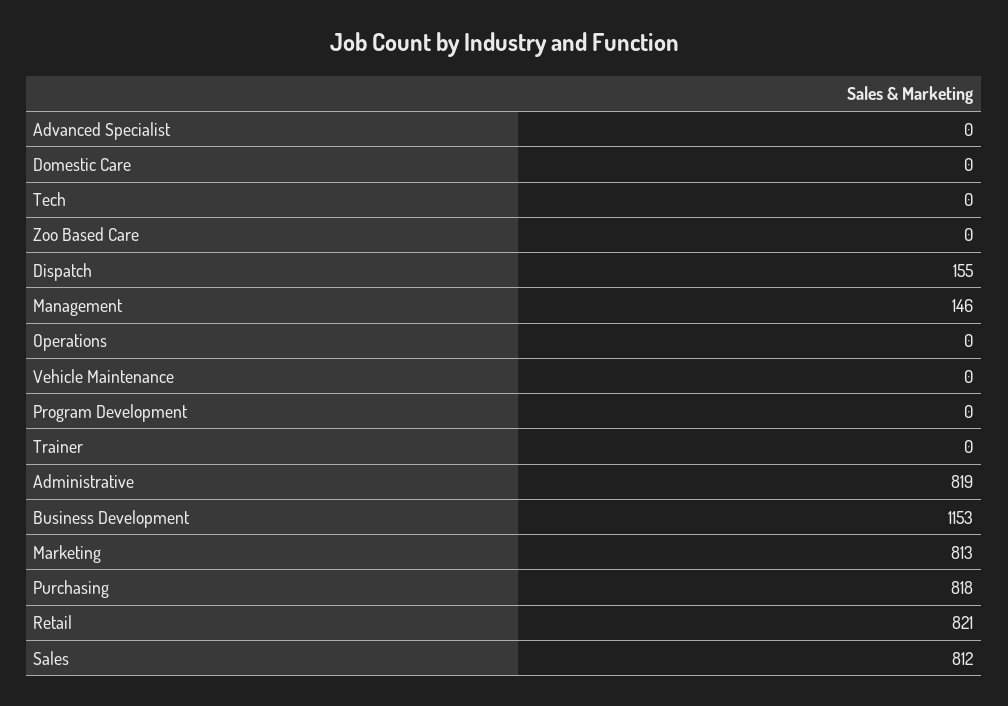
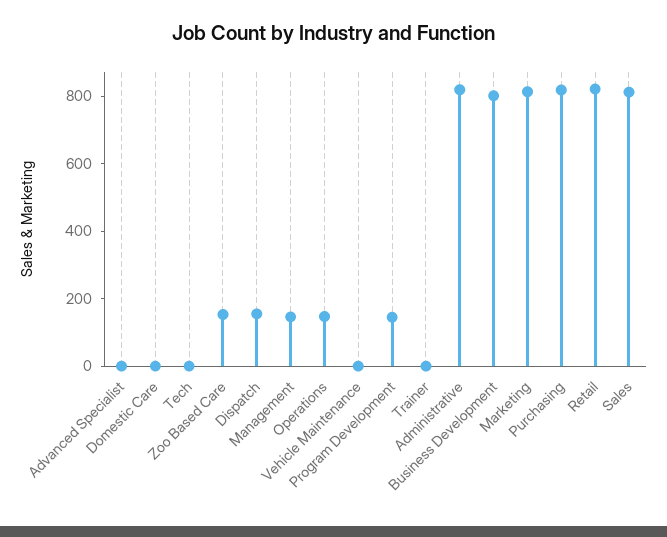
  {
    "Advanced Specialist": 0,
    "Domestic Care": 0,
    "Tech": 0,
-   "Zoo Based Care": 0,
+   "Zoo Based Care": 150,
    "Dispatch": 155,
    "Management": 146,
-   "Operations": 0,
+   "Operations": 150,
    "Vehicle Maintenance": 0,
-   "Program Development": 0,
+   "Program Development": 150,
    "Trainer": 0,
    "Administrative": 819,
-   "Business Development": 1153,
+   "Business Development": 800,
    "Marketing": 813,
    "Purchasing": 818,
    "Retail": 821,
    "Sales": 812
  }

